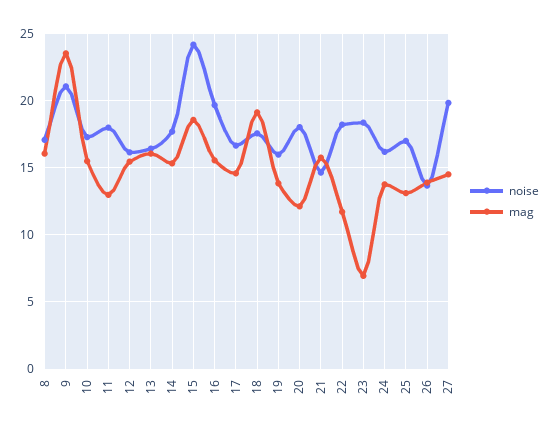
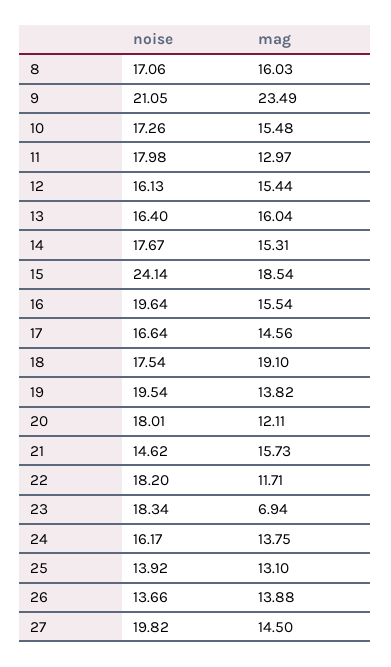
  {
    "noise": {
      "8": 17.06,
      "9": 21.05,
      "10": 17.26,
      "11": 17.98,
      "12": 16.13,
      "13": 16.4,
      "14": 17.67,
      "15": 24.14,
      "16": 19.64,
      "17": 16.64,
      "18": 17.54,
-     "19": 16,
+     "19": 19.54,
      "20": 18.01,
      "21": 14.62,
      "22": 18.2,
      "23": 18.34,
      "24": 16.17,
-     "25": 17,
+     "25": 13.92,
      "26": 13.66,
      "27": 19.82
    },
    "mag": {
      "8": 16.03,
      "9": 23.49,
      "10": 15.48,
      "11": 12.97,
      "12": 15.44,
      "13": 16.04,
      "14": 15.31,
      "15": 18.54,
      "16": 15.54,
      "17": 14.56,
      "18": 19.1,
      "19": 13.82,
      "20": 12.11,
      "21": 15.73,
      "22": 11.71,
      "23": 6.94,
      "24": 13.75,
      "25": 13.1,
      "26": 13.88,
      "27": 14.5
    }
  }

